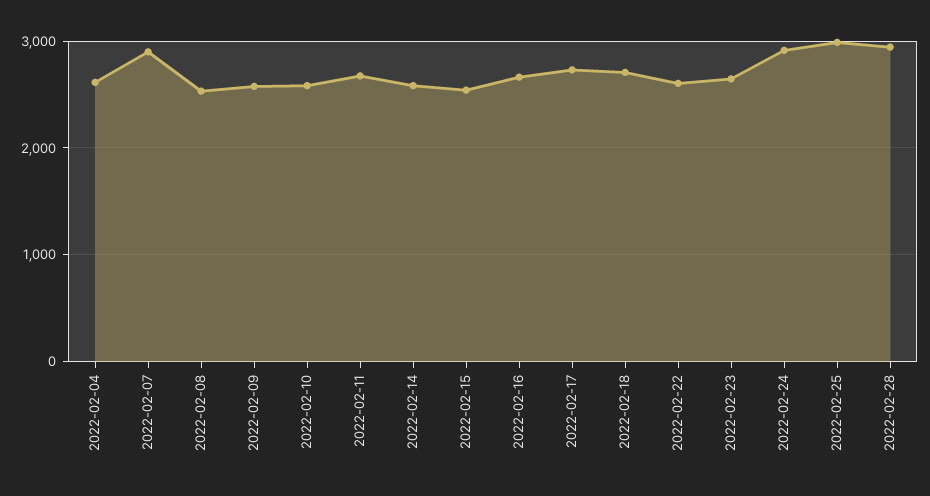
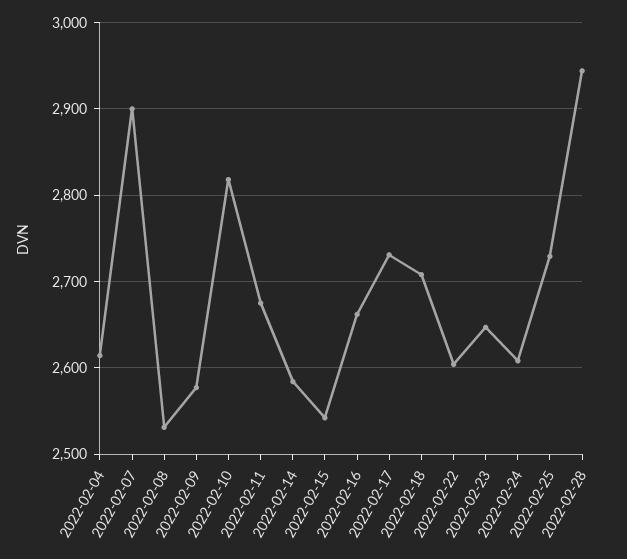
  {
    "2022-02-04": 2610,
    "2022-02-07": 2900,
    "2022-02-08": 2530,
    "2022-02-09": 2580,
-   "2022-02-10": 2600,
+   "2022-02-10": 2820,
    "2022-02-11": 2680,
    "2022-02-14": 2580,
    "2022-02-15": 2540,
    "2022-02-16": 2660,
    "2022-02-17": 2730,
    "2022-02-18": 2710,
    "2022-02-22": 2600,
    "2022-02-23": 2650,
-   "2022-02-24": 2900,
+   "2022-02-24": 2610,
-   "2022-02-25": 3000,
+   "2022-02-25": 2730,
    "2022-02-28": 2940
  }

